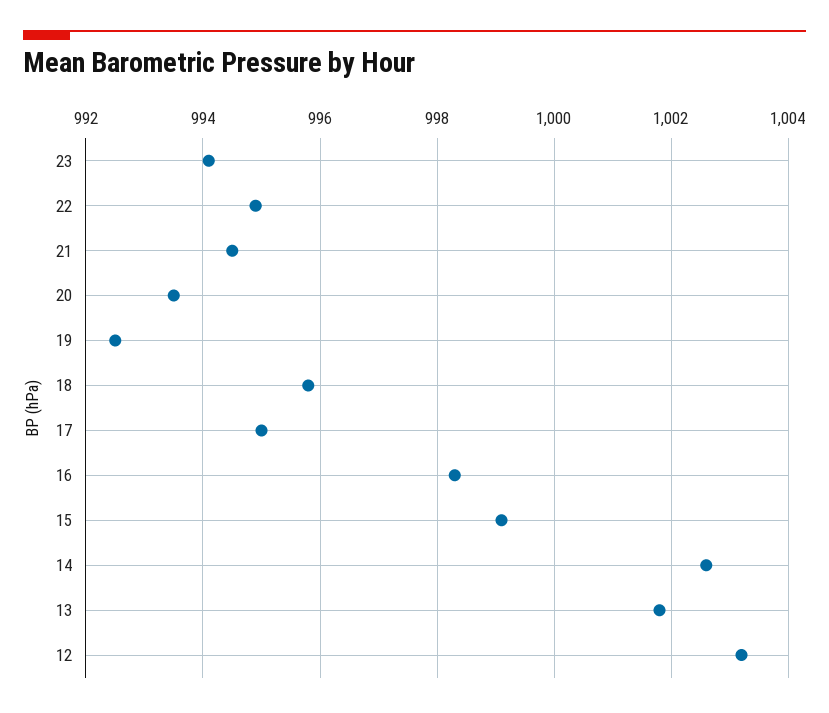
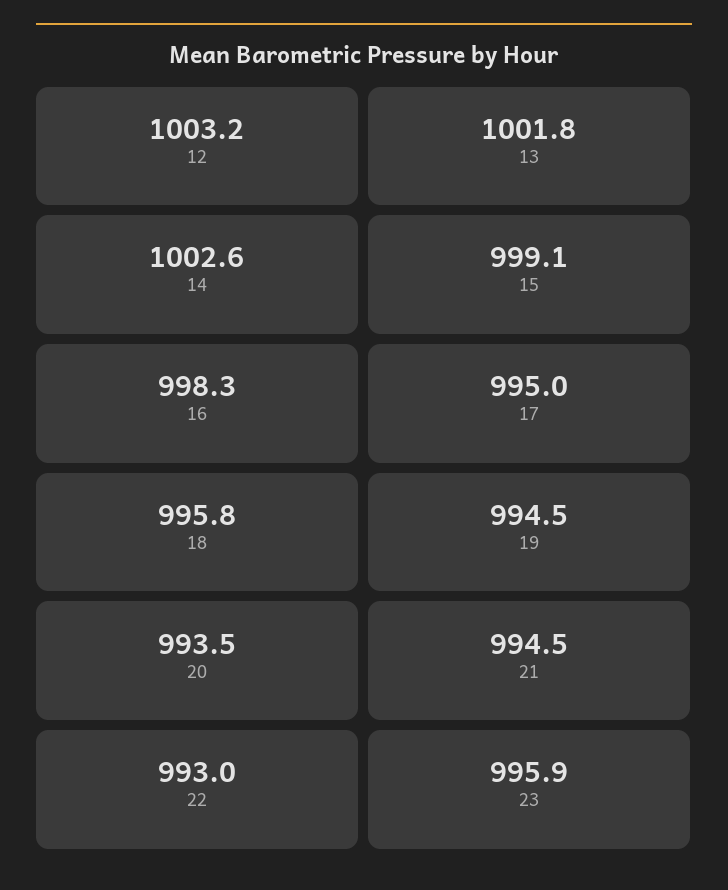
  {
-   "23": 994,
+   "23": 995.9,
-   "22": 995,
+   "22": 993,
    "21": 994.5,
    "20": 993.5,
-   "19": 992.5,
+   "19": 994.5,
    "18": 995.8,
    "17": 995,
    "16": 998.3,
    "15": 999.1,
    "14": 1002.6,
    "13": 1001.8,
    "12": 1003.2
  }

